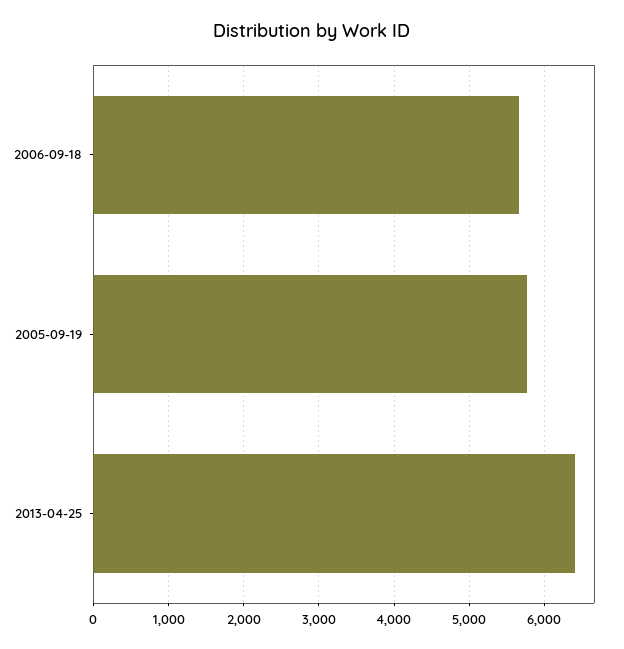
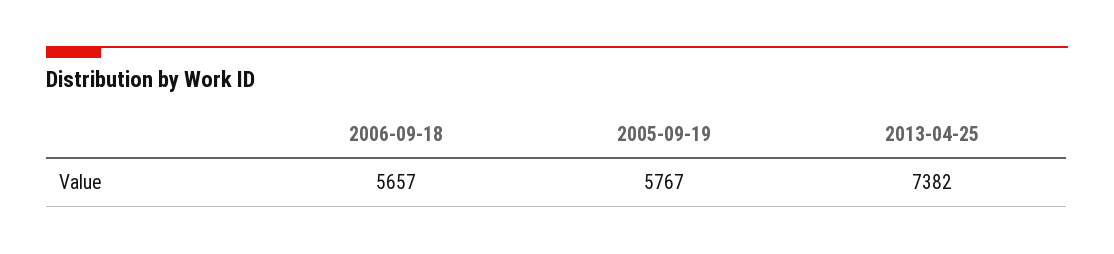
  {
    "2006-09-18": 5657,
    "2005-09-19": 5767,
-   "2013-04-25": 6400
+   "2013-04-25": 7382
  }

